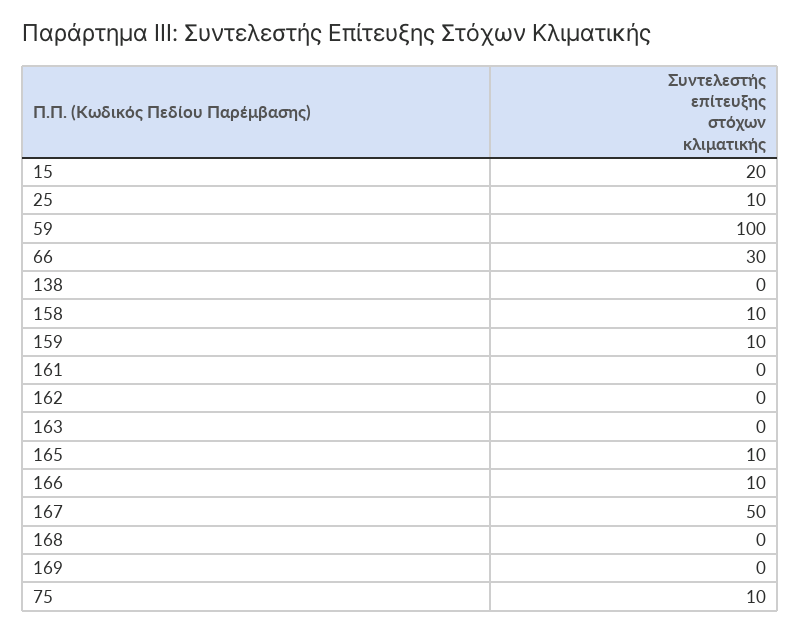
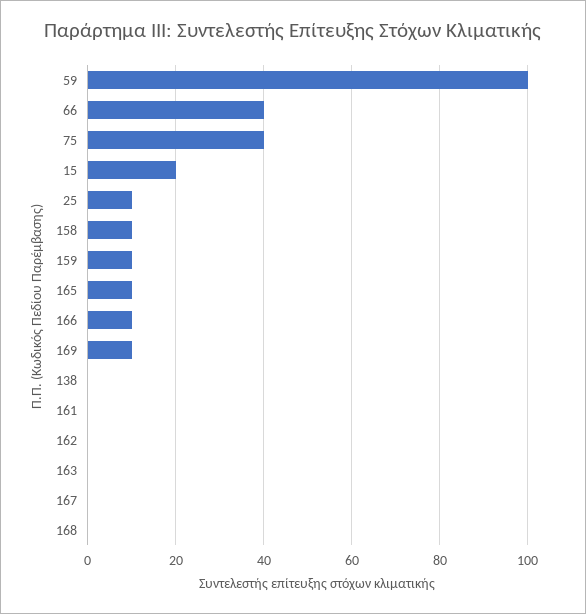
  {
    "15": 20,
    "25": 10,
    "59": 100,
-   "66": 30,
+   "66": 40,
    "138": 0,
    "158": 10,
    "159": 10,
    "161": 0,
    "162": 0,
    "163": 0,
    "165": 10,
    "166": 10,
-   "167": 50,
+   "167": 0,
    "168": 0,
-   "169": 0,
+   "169": 10,
-   "75": 10
+   "75": 40
  }

